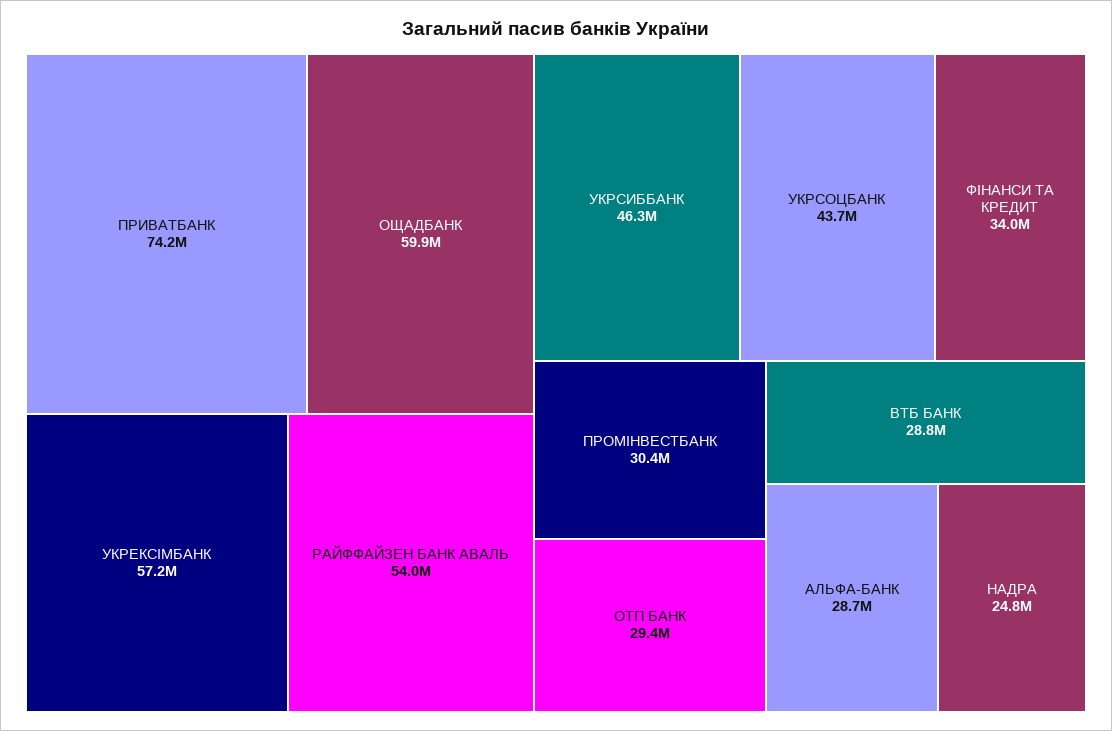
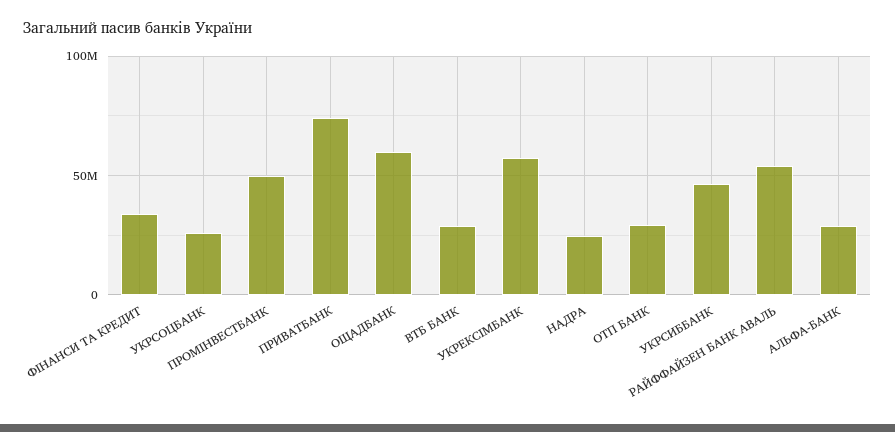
  {
    "ПРИВАТБАНК": 74200000,
    "ОЩАДБАНК": 59900000,
    "УКРЕКСІМБАНК": 57200000,
    "РАЙФФАЙЗЕН БАНК АВАЛЬ": 54000000,
    "УКРСИББАНК": 46300000,
-   "УКРСОЦБАНК": 43700000,
+   "УКРСОЦБАНК": 25000000,
    "ФІНАНСИ ТА КРЕДИТ": 34000000,
-   "ПРОМІНВЕСТБАНК": 30400000,
+   "ПРОМІНВЕСТБАНК": 50000000,
    "ОТП БАНК": 29400000,
    "ВТБ БАНК": 28800000,
    "АЛЬФА-БАНК": 28700000,
    "НАДРА": 24800000
  }

